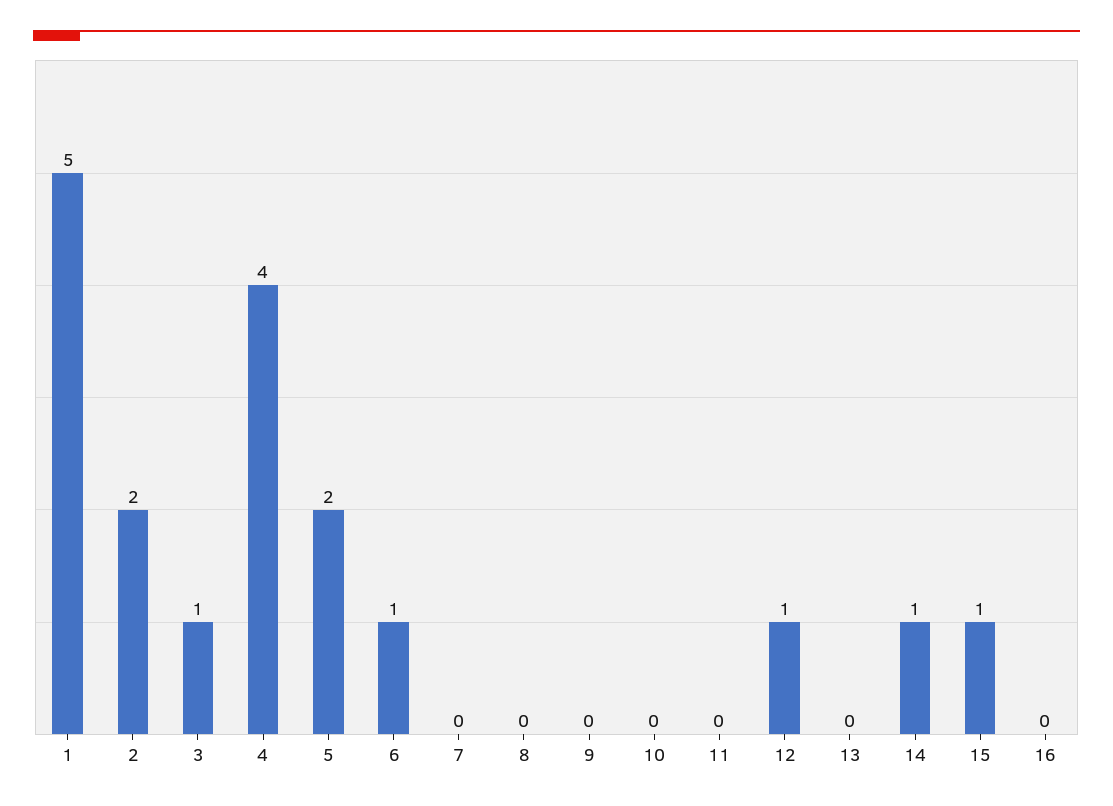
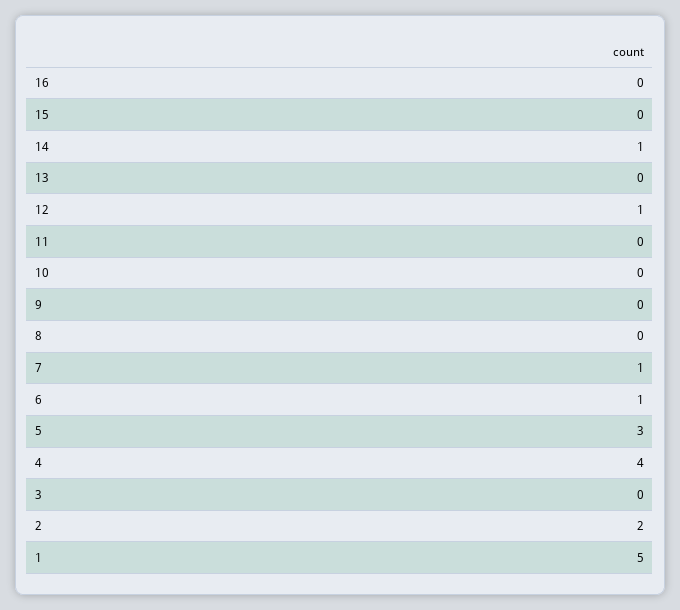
  {
    "1": 5,
    "2": 2,
-   "3": 1,
+   "3": 0,
    "4": 4,
-   "5": 2,
+   "5": 3,
    "6": 1,
-   "7": 0,
+   "7": 1,
    "8": 0,
    "9": 0,
    "10": 0,
    "11": 0,
    "12": 1,
    "13": 0,
    "14": 1,
-   "15": 1,
+   "15": 0,
    "16": 0
  }

